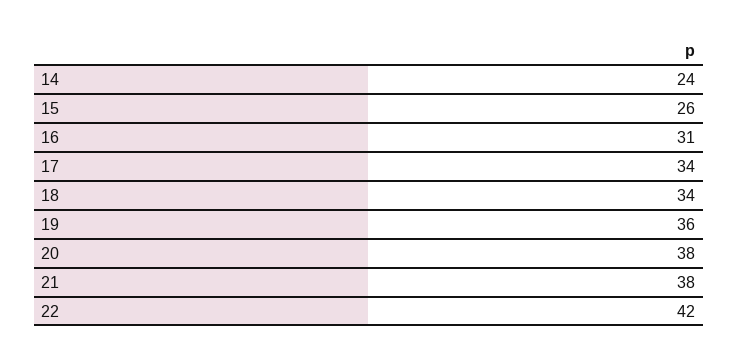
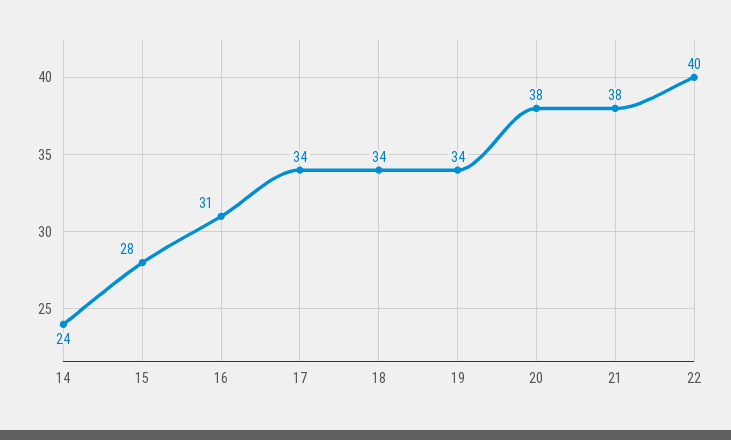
  {
    "14": 24,
-   "15": 26,
+   "15": 28,
    "16": 31,
    "17": 34,
    "18": 34,
-   "19": 36,
+   "19": 34,
    "20": 38,
    "21": 38,
-   "22": 42
+   "22": 40
  }

